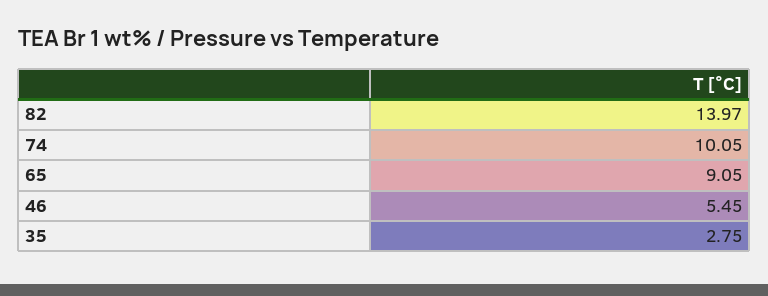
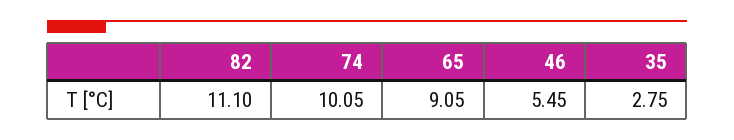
  {
-   "82": 13.97,
+   "82": 11.1,
    "74": 10.05,
    "65": 9.05,
    "46": 5.45,
    "35": 2.75
  }

